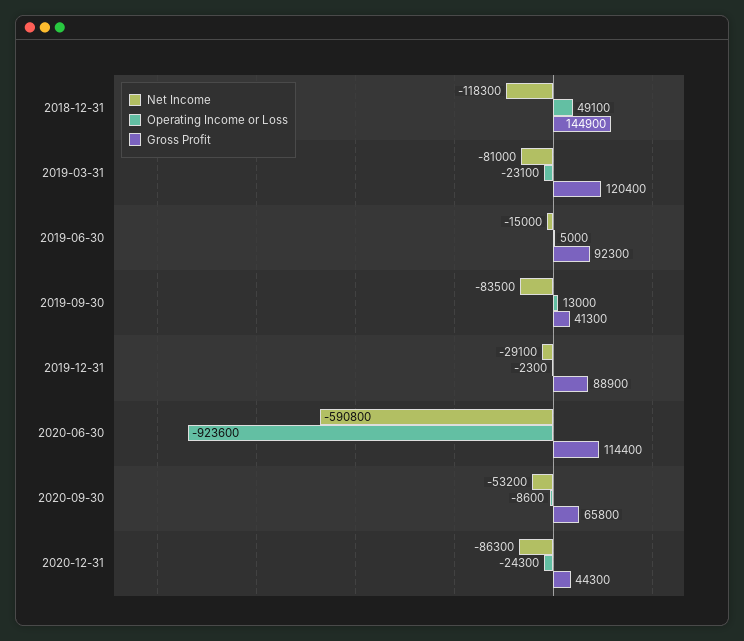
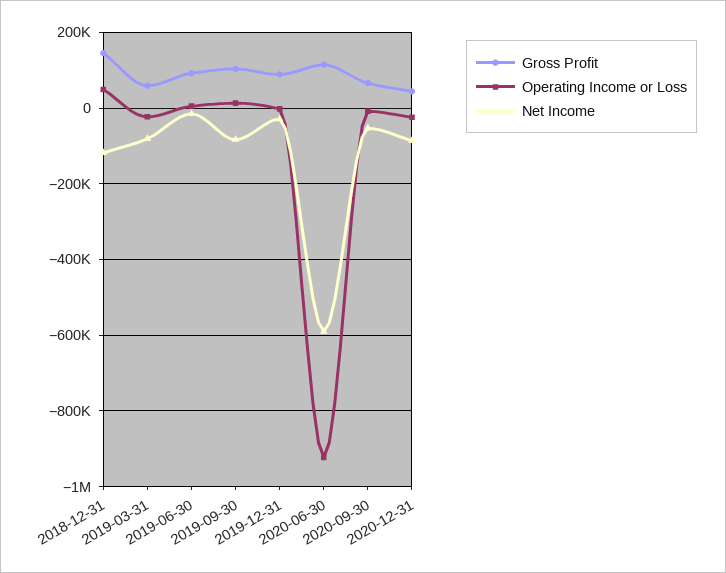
  {
    "Net Income": {
      "2018-12-31": -118300,
      "2019-03-31": -81000,
      "2019-06-30": -15000,
      "2019-09-30": -83500,
      "2019-12-31": -29100,
      "2020-06-30": -590800,
      "2020-09-30": -53200,
      "2020-12-31": -86300
    },
    "Operating Income or Loss": {
      "2018-12-31": 49100,
      "2019-03-31": -23100,
      "2019-06-30": 5000,
      "2019-09-30": 13000,
      "2019-12-31": -2300,
      "2020-06-30": -923600,
      "2020-09-30": -8600,
      "2020-12-31": -24300
    },
    "Gross Profit": {
      "2018-12-31": 144900,
-     "2019-03-31": 120400,
+     "2019-03-31": 60000,
      "2019-06-30": 92300,
-     "2019-09-30": 41300,
+     "2019-09-30": 100000,
      "2019-12-31": 88900,
      "2020-06-30": 114400,
      "2020-09-30": 65800,
      "2020-12-31": 44300
    }
  }

